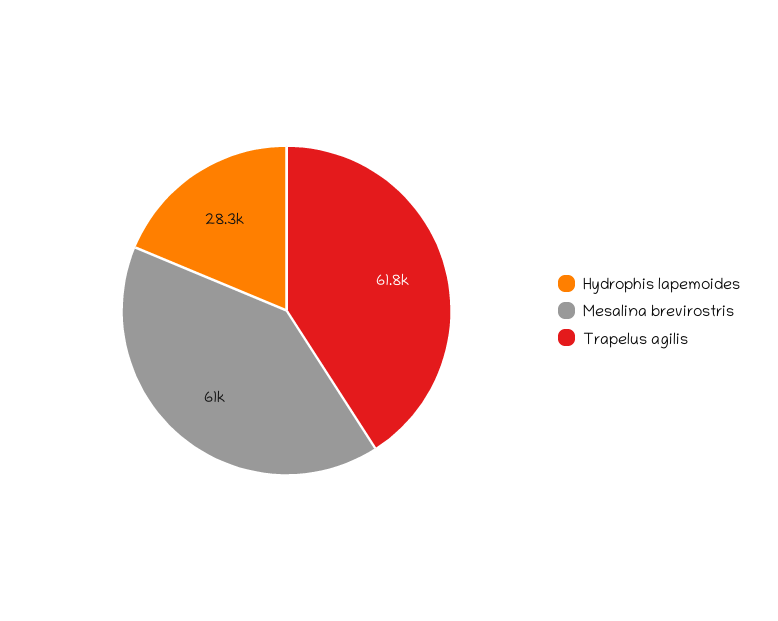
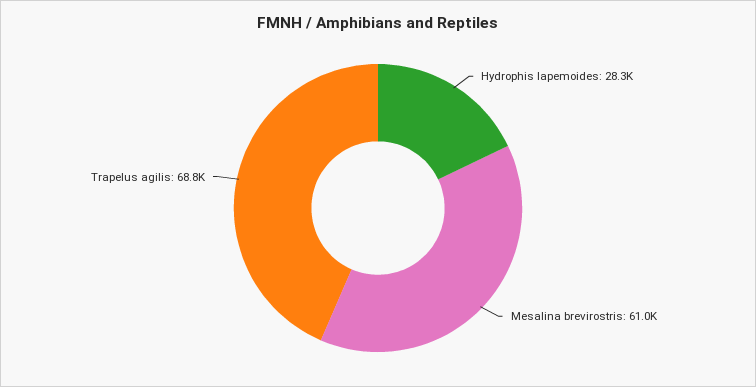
  {
    "Hydrophis lapemoides": 28300,
    "Mesalina brevirostris": 61000,
-   "Trapelus agilis": 61800
+   "Trapelus agilis": 68800
  }

